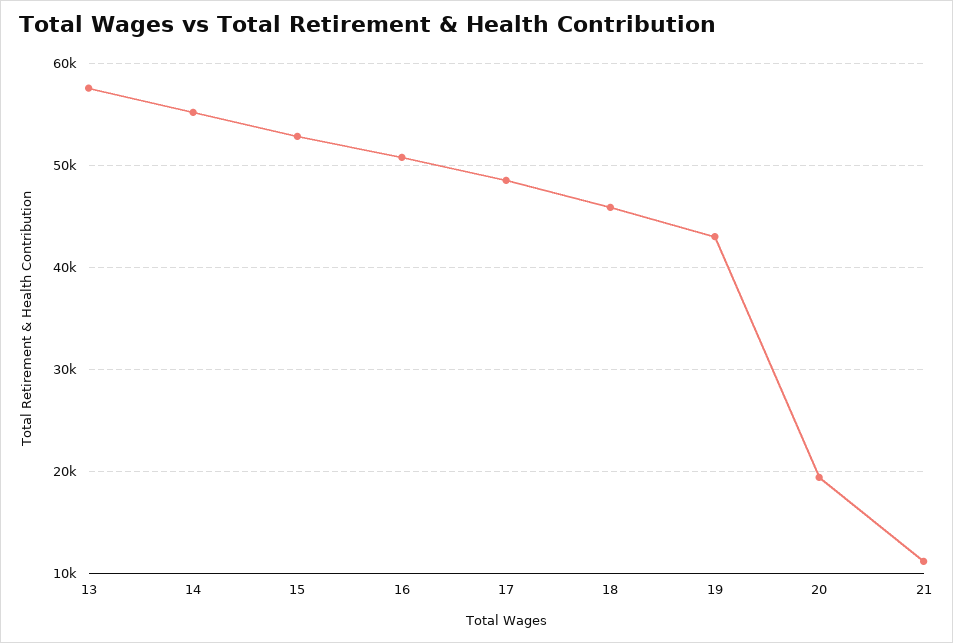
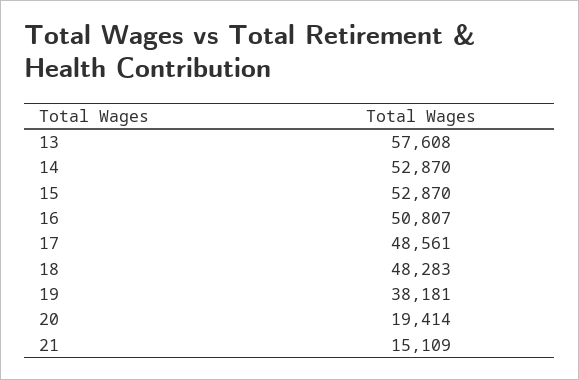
  {
    "13": 57608,
-   "14": 55000,
+   "14": 52870,
    "15": 52870,
    "16": 50807,
    "17": 48561,
-   "18": 46000,
+   "18": 48283,
-   "19": 43000,
+   "19": 38181,
    "20": 19414,
-   "21": 11000
+   "21": 15109
  }

